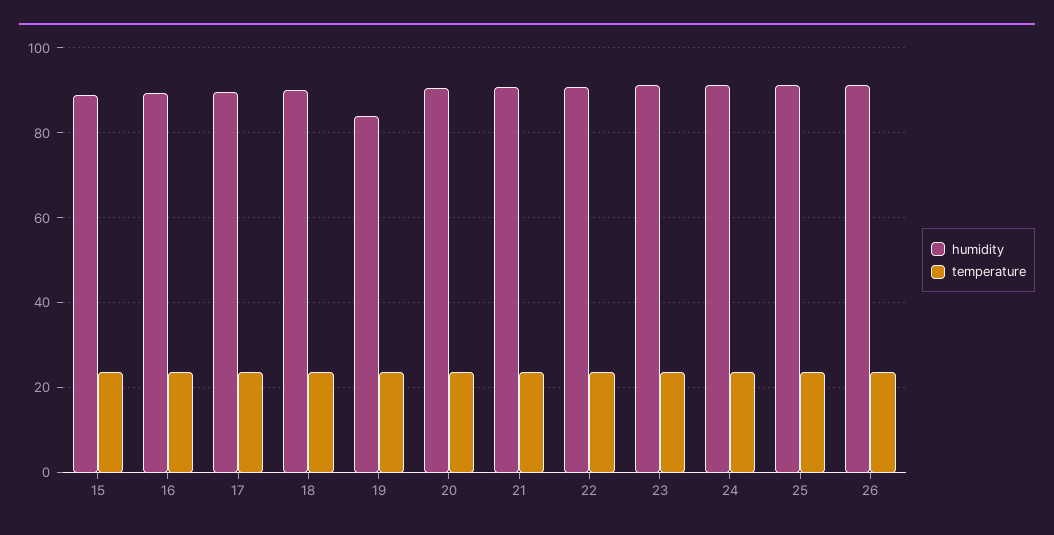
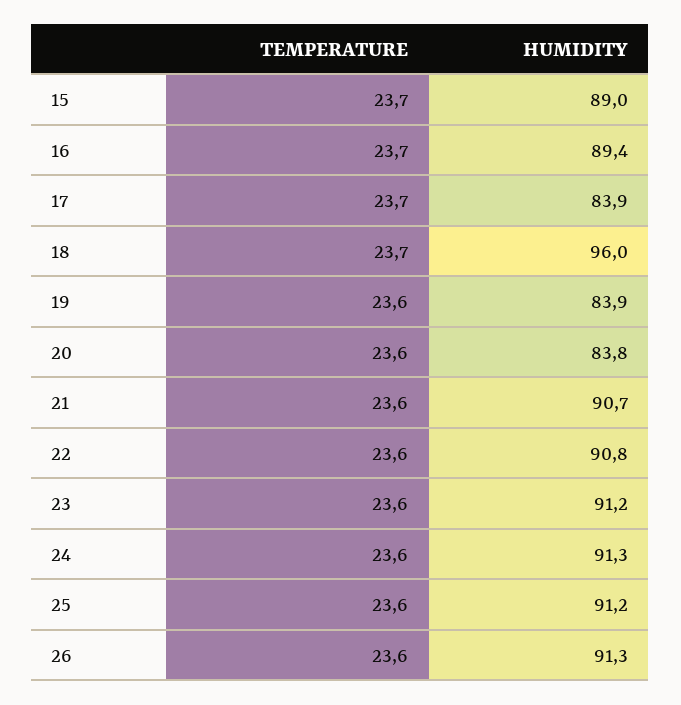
  {
    "humidity": {
      "15": 89,
      "16": 89.4,
-     "17": 90,
+     "17": 83.9,
-     "18": 90,
+     "18": 96,
      "19": 83.9,
-     "20": 90,
+     "20": 83.8,
      "21": 90.7,
      "22": 90.8,
      "23": 91.2,
      "24": 91.3,
      "25": 91.2,
      "26": 91.3
    },
    "temperature": {
      "15": 23.7,
      "16": 23.7,
      "17": 23.7,
      "18": 23.7,
      "19": 23.6,
      "20": 23.6,
      "21": 23.6,
      "22": 23.6,
      "23": 23.6,
      "24": 23.6,
      "25": 23.6,
      "26": 23.6
    }
  }

